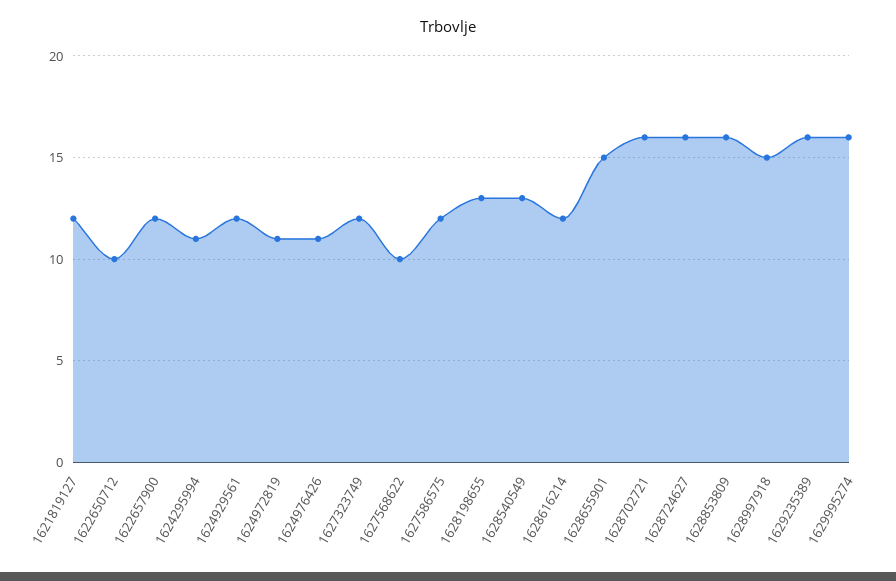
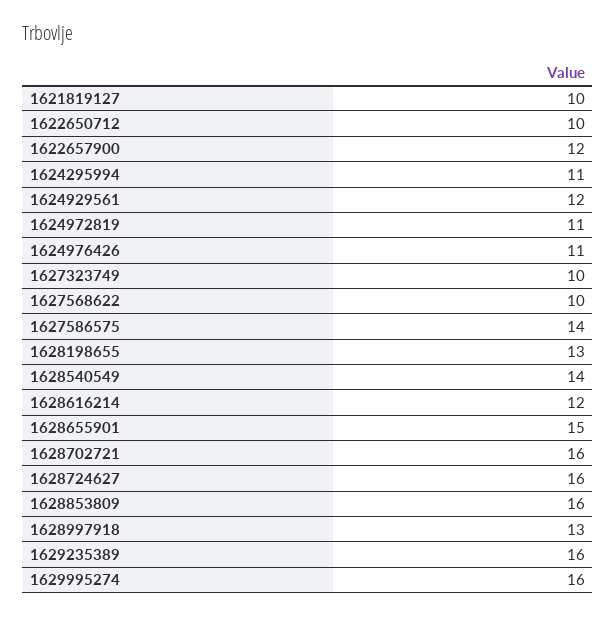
  {
-   "1621819127": 12,
+   "1621819127": 10,
    "1622650712": 10,
    "1622657900": 12,
    "1624295994": 11,
    "1624929561": 12,
    "1624972819": 11,
    "1624976426": 11,
-   "1627323749": 12,
+   "1627323749": 10,
    "1627568622": 10,
-   "1627586575": 12,
+   "1627586575": 14,
    "1628198655": 13,
-   "1628540549": 13,
+   "1628540549": 14,
    "1628616214": 12,
    "1628655901": 15,
    "1628702721": 16,
    "1628724627": 16,
    "1628853809": 16,
-   "1628997918": 15,
+   "1628997918": 13,
    "1629235389": 16,
    "1629995274": 16
  }

